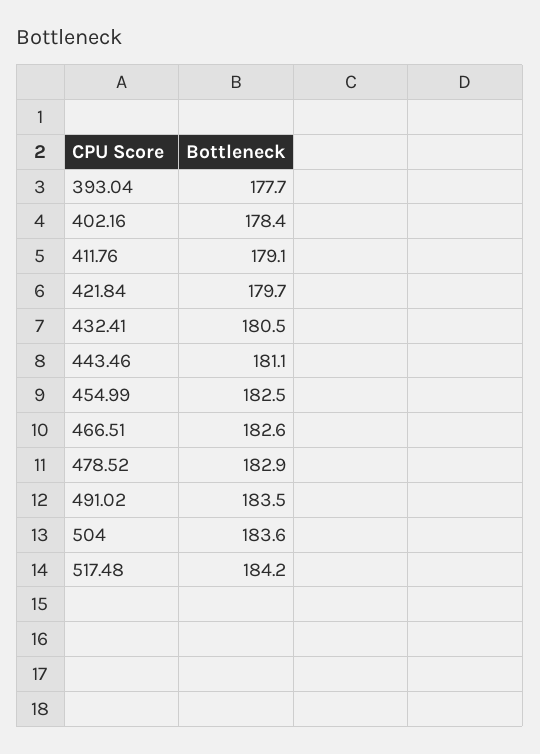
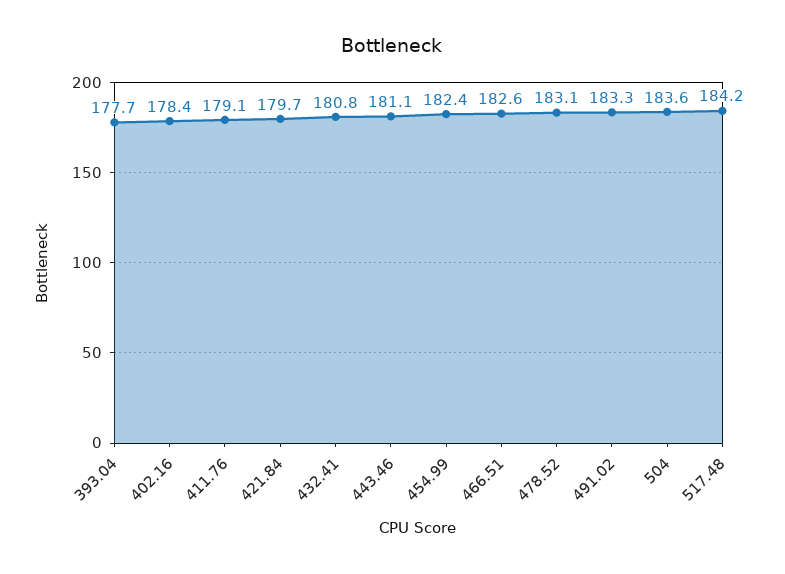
  {
    "393.04": 177.7,
    "402.16": 178.4,
    "411.76": 179.1,
    "421.84": 179.7,
-   "432.41": 180.5,
+   "432.41": 180.8,
    "443.46": 181.1,
-   "454.99": 182.5,
+   "454.99": 182.4,
    "466.51": 182.6,
-   "478.52": 182.9,
+   "478.52": 183.1,
-   "491.02": 183.5,
+   "491.02": 183.3,
    "504": 183.6,
    "517.48": 184.2
  }

